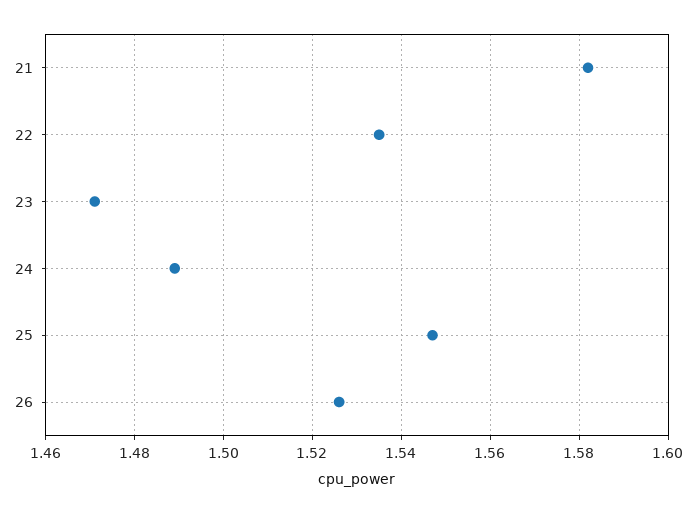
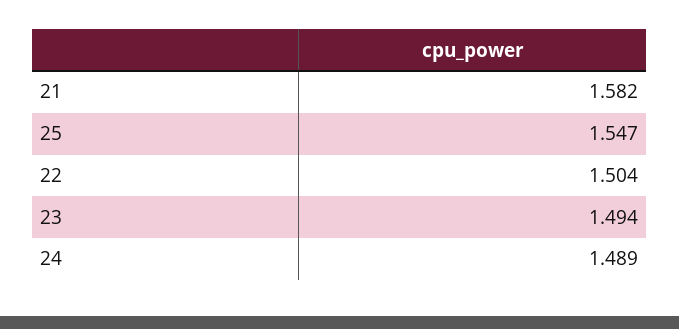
  {
    "21": 1.582,
-   "22": 1.535,
+   "22": 1.504,
-   "23": 1.47,
+   "23": 1.494,
    "24": 1.489,
-   "25": 1.547,
+   "25": 1.547
-   "26": 1.525
  }

